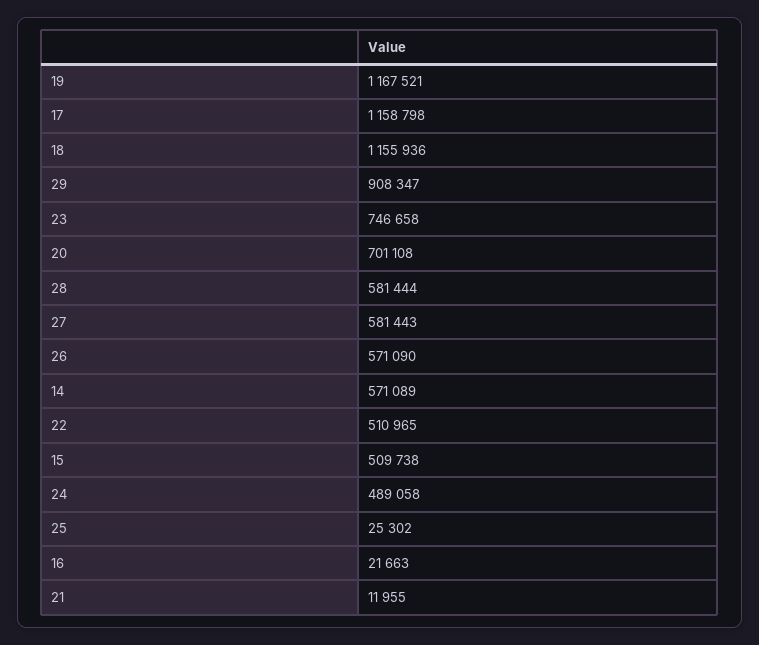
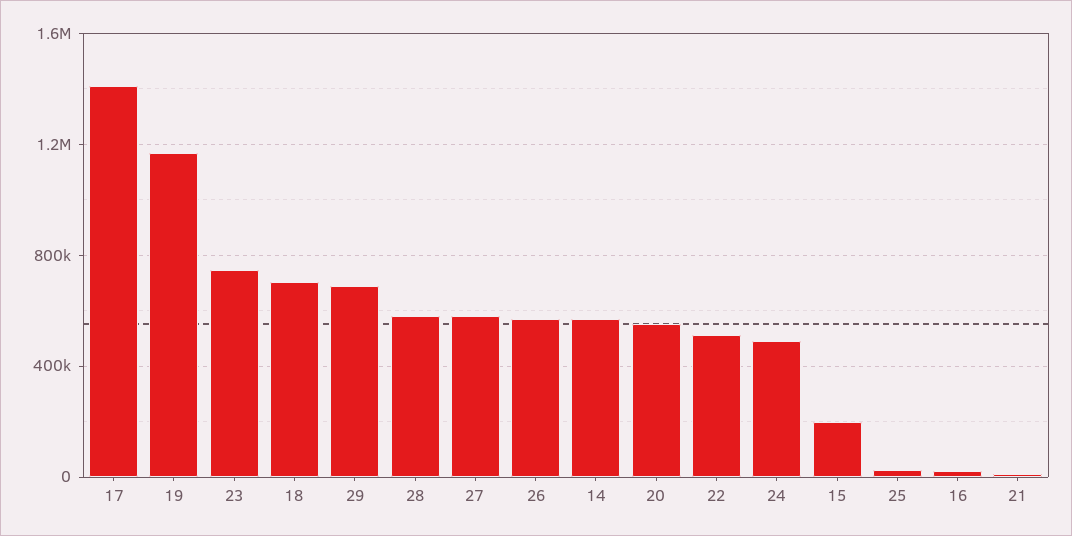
  {
    "19": 1167521,
-   "17": 1158798,
+   "17": 1400000,
-   "18": 1155936,
+   "18": 700000,
-   "29": 908347,
+   "29": 700000,
    "23": 746658,
-   "20": 701108,
+   "20": 550000,
    "28": 581444,
    "27": 581443,
    "26": 571090,
    "14": 571089,
    "22": 510965,
-   "15": 509738,
+   "15": 200000,
    "24": 489058,
    "25": 25302,
    "16": 21663,
    "21": 11955
  }

